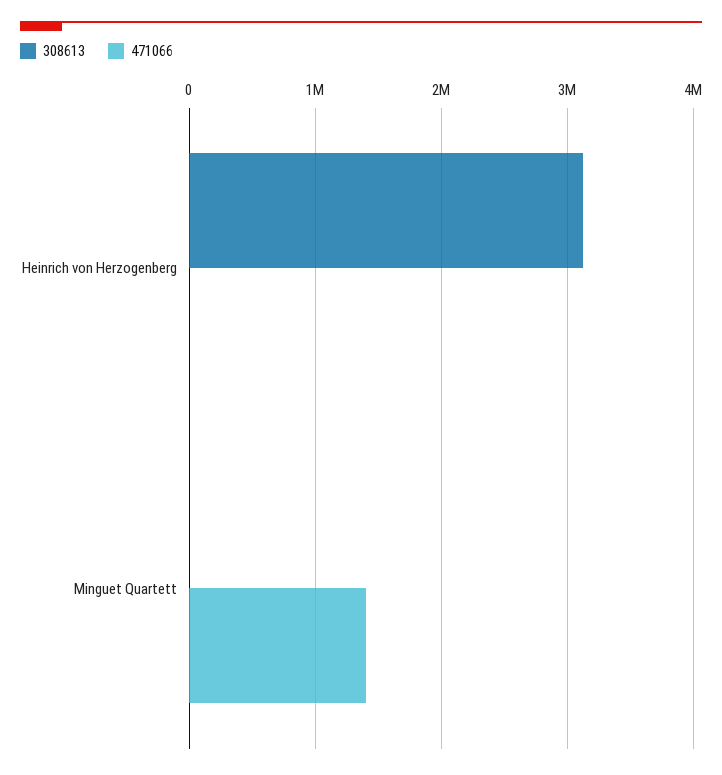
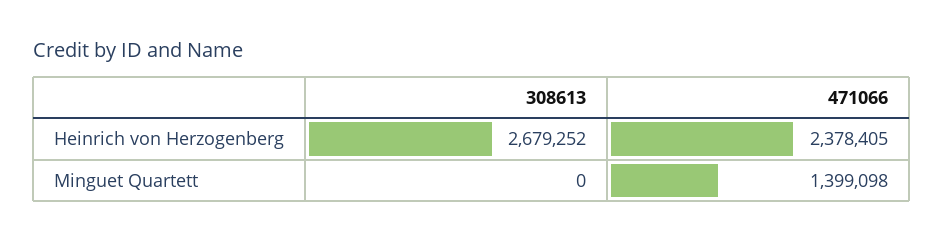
  {
    "308613": {
-     "Heinrich von Herzogenberg": 3100000,
+     "Heinrich von Herzogenberg": 2679252,
      "Minguet Quartett": 0
    },
    "471066": {
-     "Heinrich von Herzogenberg": 0,
+     "Heinrich von Herzogenberg": 2378405,
      "Minguet Quartett": 1399098
    }
  }

